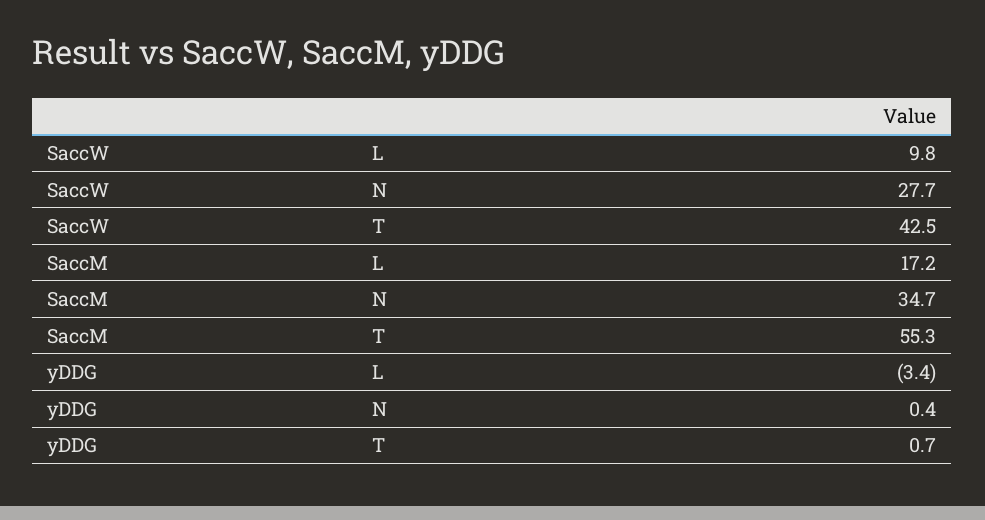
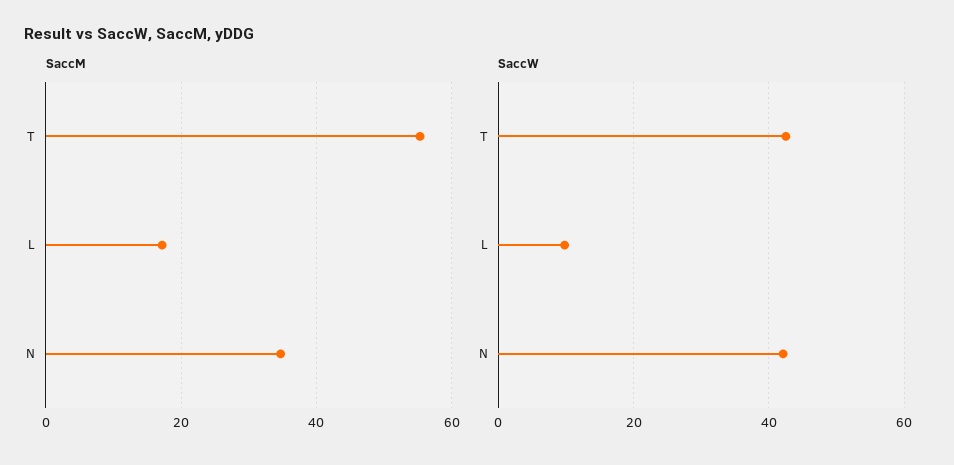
  {
    "SaccW": {
      "L": 9.8,
-     "N": 27.7,
+     "N": 42,
      "T": 42.5
    },
    "SaccM": {
      "L": 17.2,
      "N": 34.7,
      "T": 55.3
-   },
+   }
-   "yDDG": {
-     "L": -3.4,
-     "N": 0.4,
-     "T": 0.7
-   }
  }

